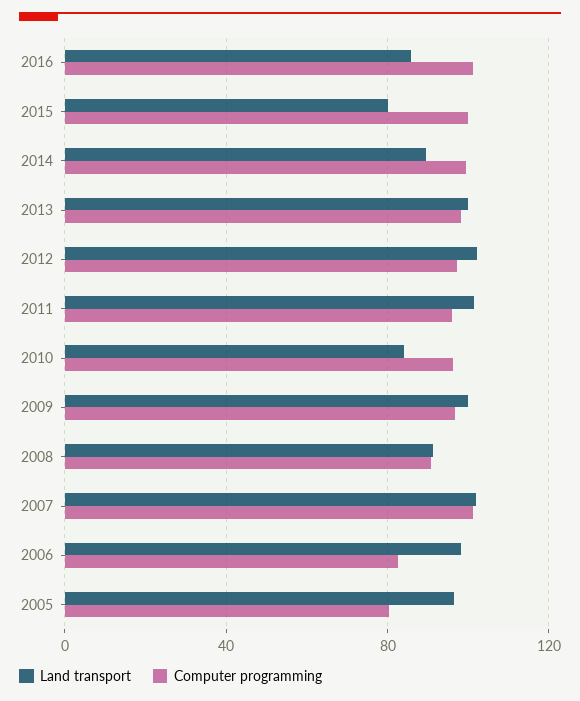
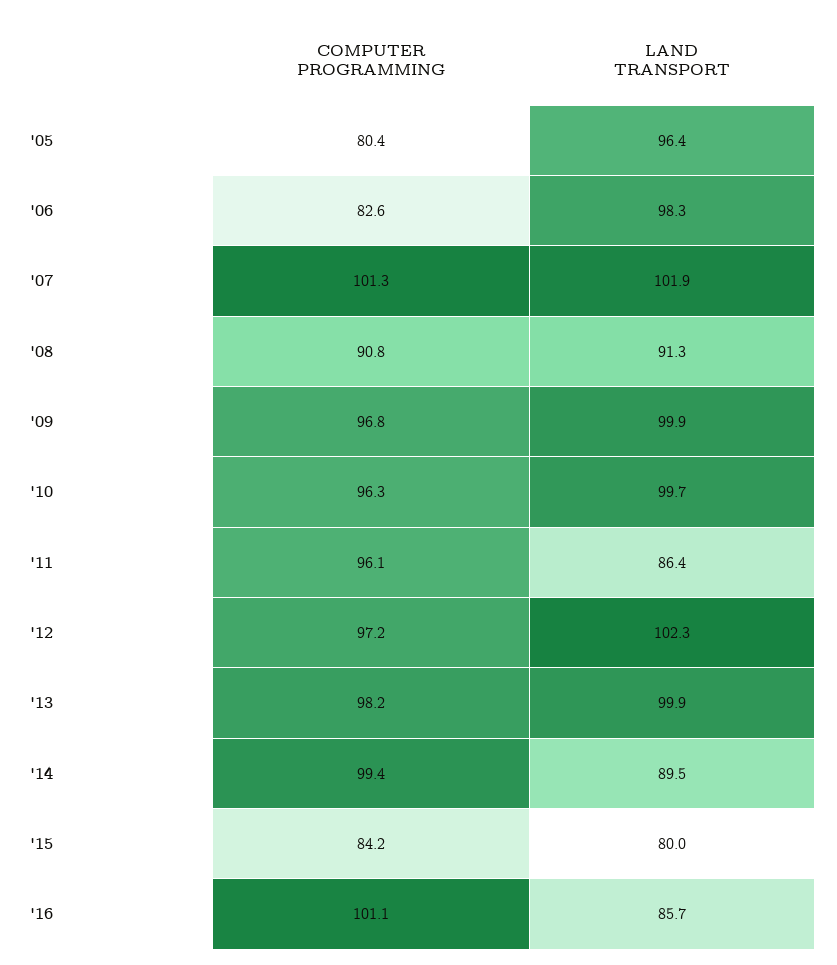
  {
    "Land transport": {
      "2016": 85.7,
      "2015": 80,
      "2014": 89.5,
      "2013": 99.9,
      "2012": 102.3,
-     "2011": 100,
+     "2011": 86.4,
-     "2010": 85,
+     "2010": 99.7,
      "2009": 99.9,
      "2008": 91.3,
      "2007": 101.9,
      "2006": 98.3,
      "2005": 96.4
    },
    "Computer programming": {
      "2016": 101.1,
-     "2015": 100,
+     "2015": 84.2,
      "2014": 99.4,
      "2013": 98.2,
      "2012": 97.2,
      "2011": 96.1,
      "2010": 96.3,
      "2009": 96.8,
      "2008": 90.8,
      "2007": 101.3,
      "2006": 82.6,
      "2005": 80.4
    }
  }

